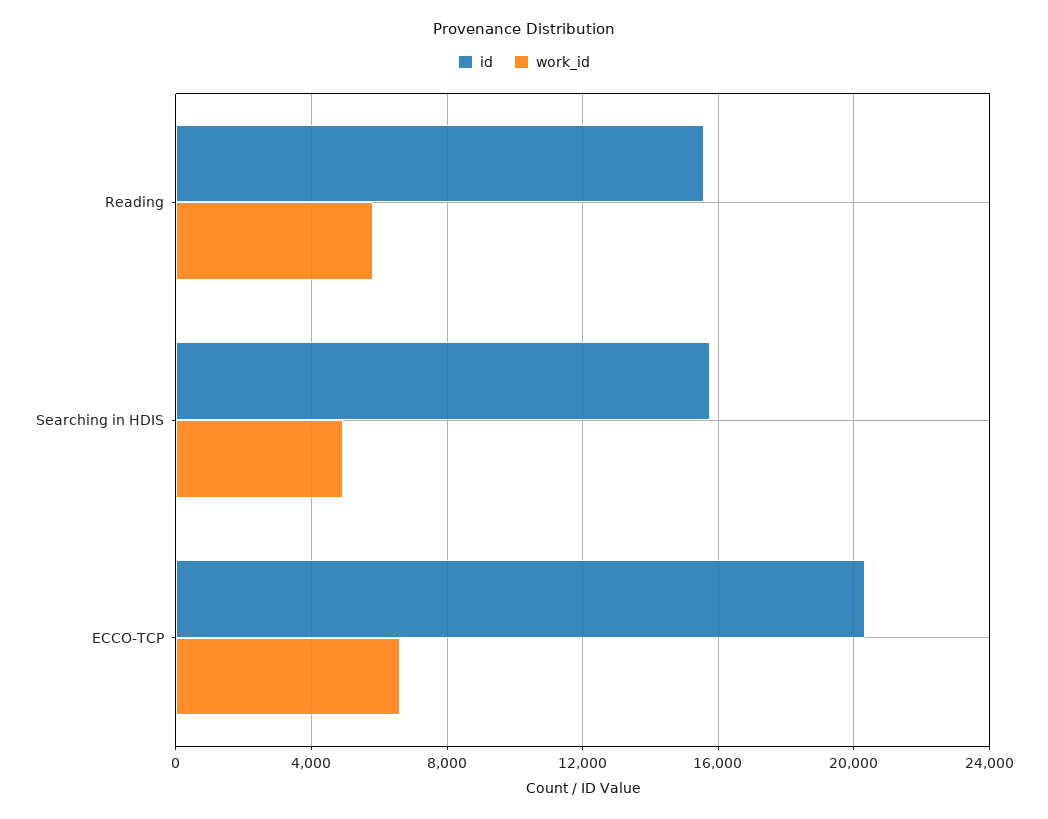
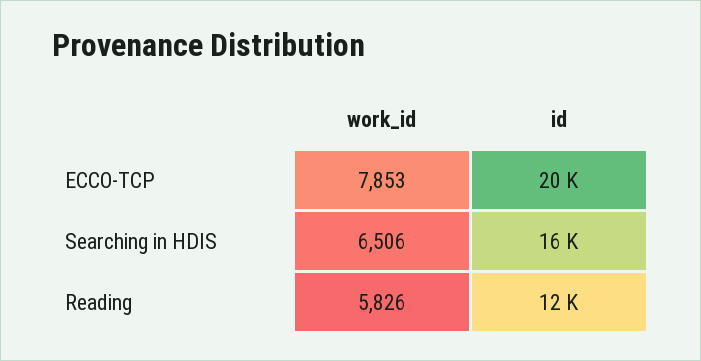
  {
    "id": {
-     "Reading": 15500,
+     "Reading": 12000,
      "Searching in HDIS": 16000,
      "ECCO-TCP": 20000
    },
    "work_id": {
      "Reading": 5826,
-     "Searching in HDIS": 5000,
+     "Searching in HDIS": 6506,
-     "ECCO-TCP": 6500
+     "ECCO-TCP": 7853
    }
  }

